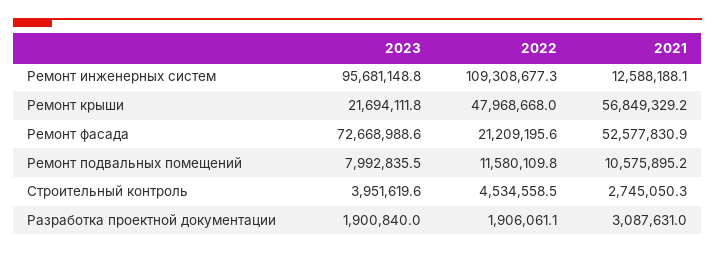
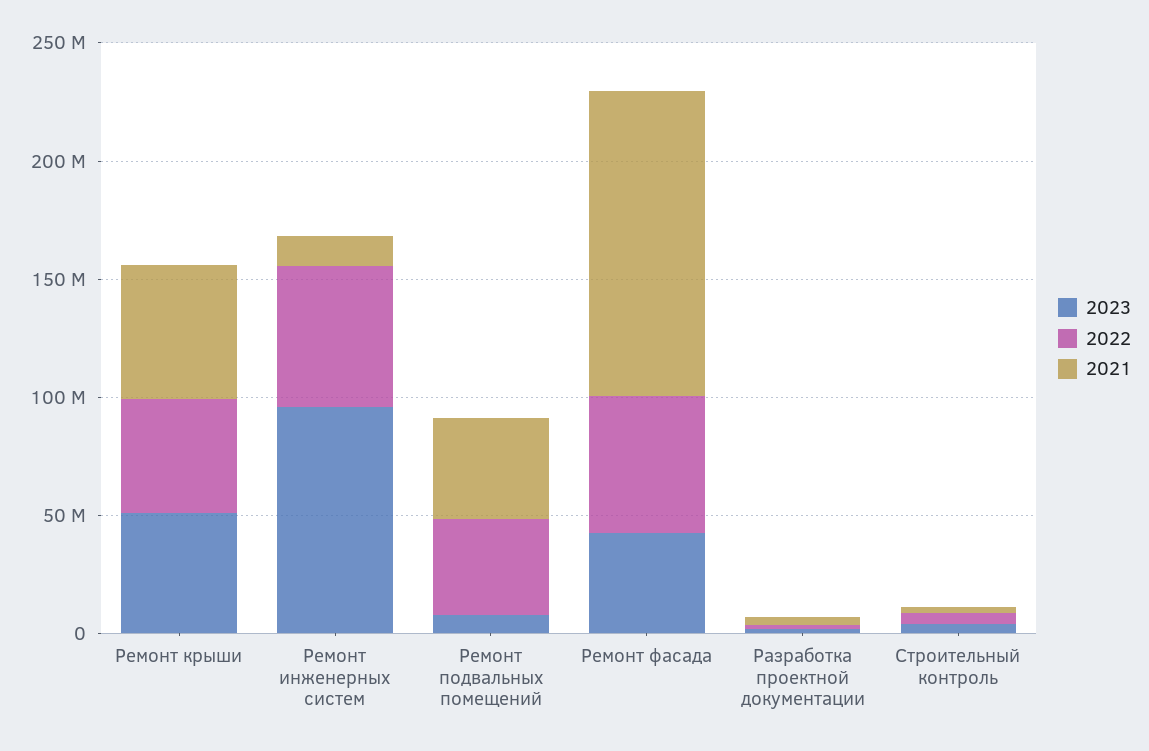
  {
    "2023": {
      "Ремонт инженерных систем": 95681148.8,
-     "Ремонт крыши": 21694111.8,
+     "Ремонт крыши": 50000000,
-     "Ремонт фасада": 72668988.6,
+     "Ремонт фасада": 40000000,
      "Ремонт подвальных помещений": 7992835.5,
      "Строительный контроль": 3951619.6,
      "Разработка проектной документации": 1900840
    },
    "2022": {
-     "Ремонт инженерных систем": 109308677.3,
+     "Ремонт инженерных систем": 60000000,
      "Ремонт крыши": 47968668,
-     "Ремонт фасада": 21209195.6,
+     "Ремонт фасада": 60000000,
-     "Ремонт подвальных помещений": 11580109.8,
+     "Ремонт подвальных помещений": 40000000,
      "Строительный контроль": 4534558.5,
      "Разработка проектной документации": 1906061.1
    },
    "2021": {
      "Ремонт инженерных систем": 12588188.1,
      "Ремонт крыши": 56849329.2,
-     "Ремонт фасада": 52577830.9,
+     "Ремонт фасада": 130000000,
-     "Ремонт подвальных помещений": 10575895.2,
+     "Ремонт подвальных помещений": 40000000,
      "Строительный контроль": 2745050.3,
      "Разработка проектной документации": 3087631
    }
  }

